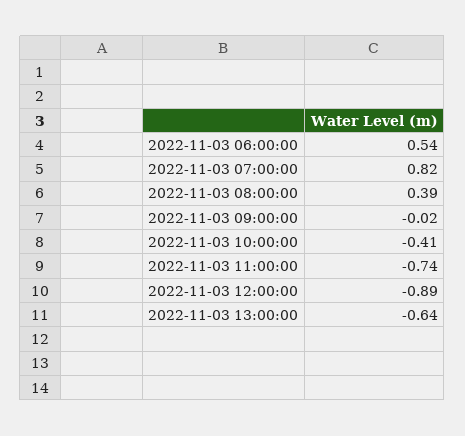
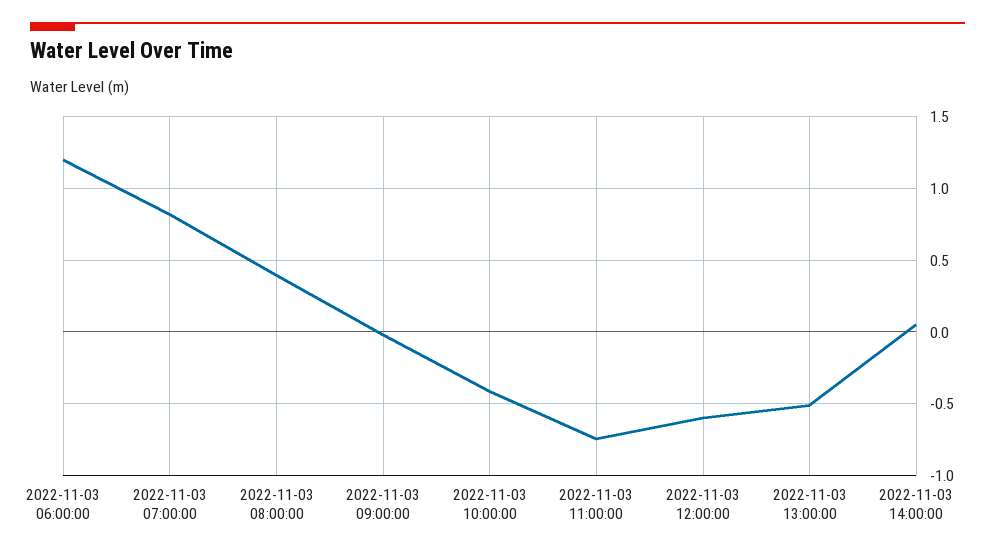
  {
-   "2022-11-03 06:00:00": 0.54,
+   "2022-11-03 06:00:00": 1.2,
    "2022-11-03 07:00:00": 0.82,
    "2022-11-03 08:00:00": 0.39,
    "2022-11-03 09:00:00": -0.02,
    "2022-11-03 10:00:00": -0.41,
    "2022-11-03 11:00:00": -0.74,
-   "2022-11-03 12:00:00": -0.89,
+   "2022-11-03 12:00:00": -0.6,
-   "2022-11-03 13:00:00": -0.64
+   "2022-11-03 13:00:00": -0.5,
+   "2022-11-03 14:00:00": 0.05
  }

